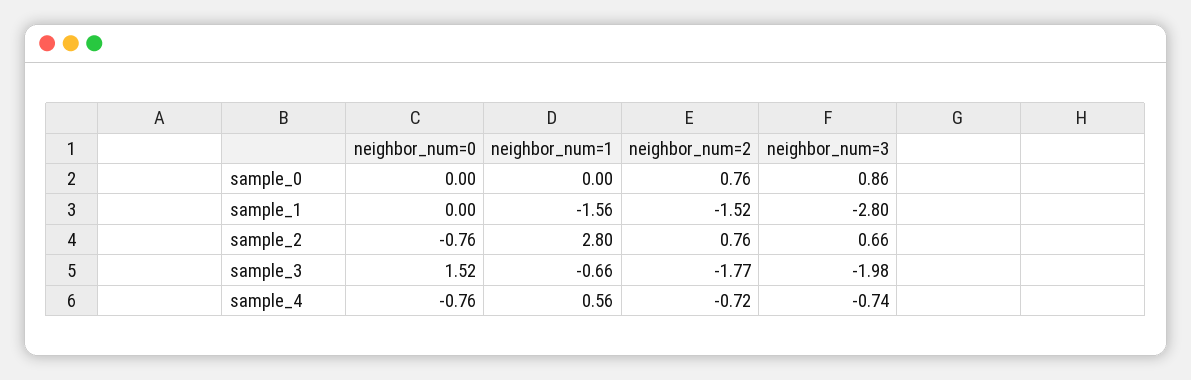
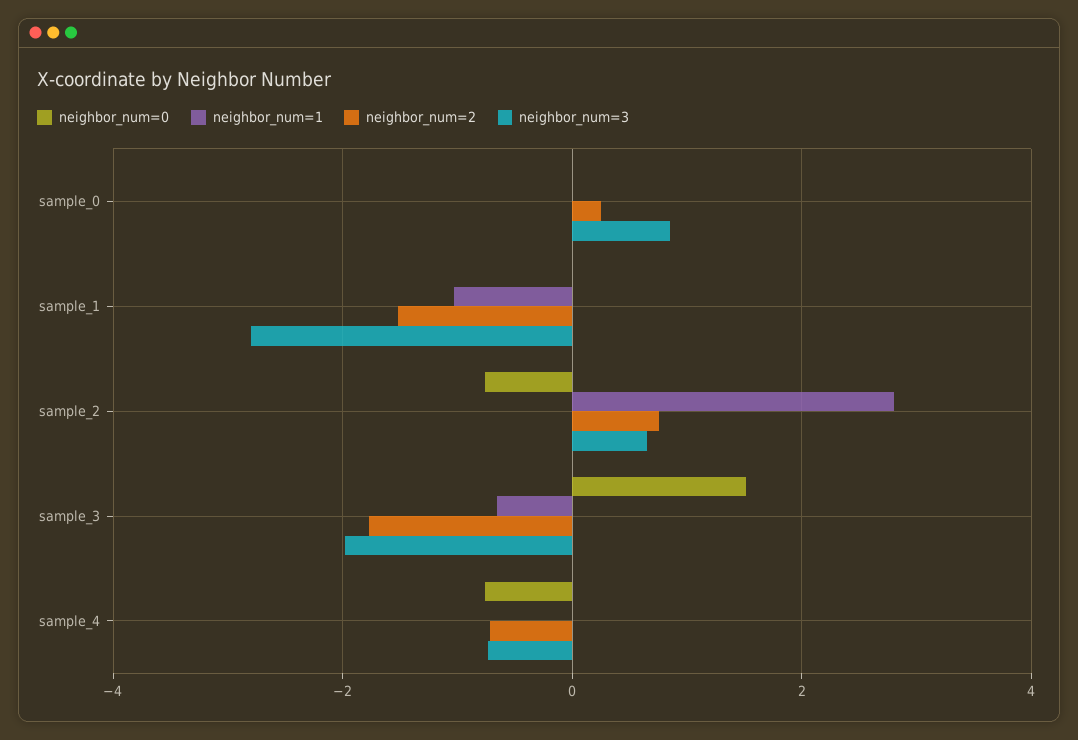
  {
    "neighbor_num=0": {
      "sample_0": 0,
      "sample_1": 0,
      "sample_2": -0.76,
      "sample_3": 1.52,
      "sample_4": -0.76
    },
    "neighbor_num=1": {
      "sample_0": 0,
-     "sample_1": -1.56,
+     "sample_1": -1,
      "sample_2": 2.8,
      "sample_3": -0.66,
-     "sample_4": 0.56
+     "sample_4": 0
    },
    "neighbor_num=2": {
-     "sample_0": 0.76,
+     "sample_0": 0.2,
      "sample_1": -1.52,
      "sample_2": 0.76,
      "sample_3": -1.77,
      "sample_4": -0.72
    },
    "neighbor_num=3": {
      "sample_0": 0.86,
      "sample_1": -2.8,
      "sample_2": 0.66,
      "sample_3": -1.98,
      "sample_4": -0.74
    }
  }

